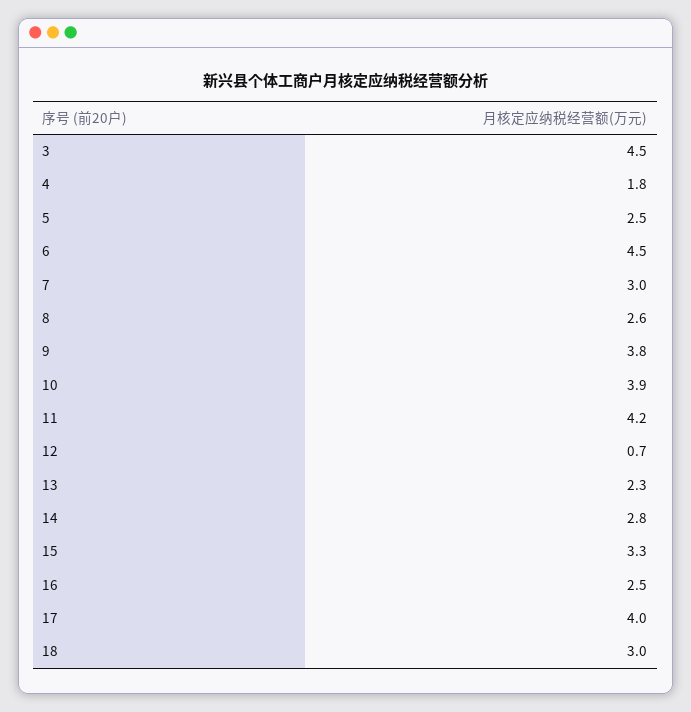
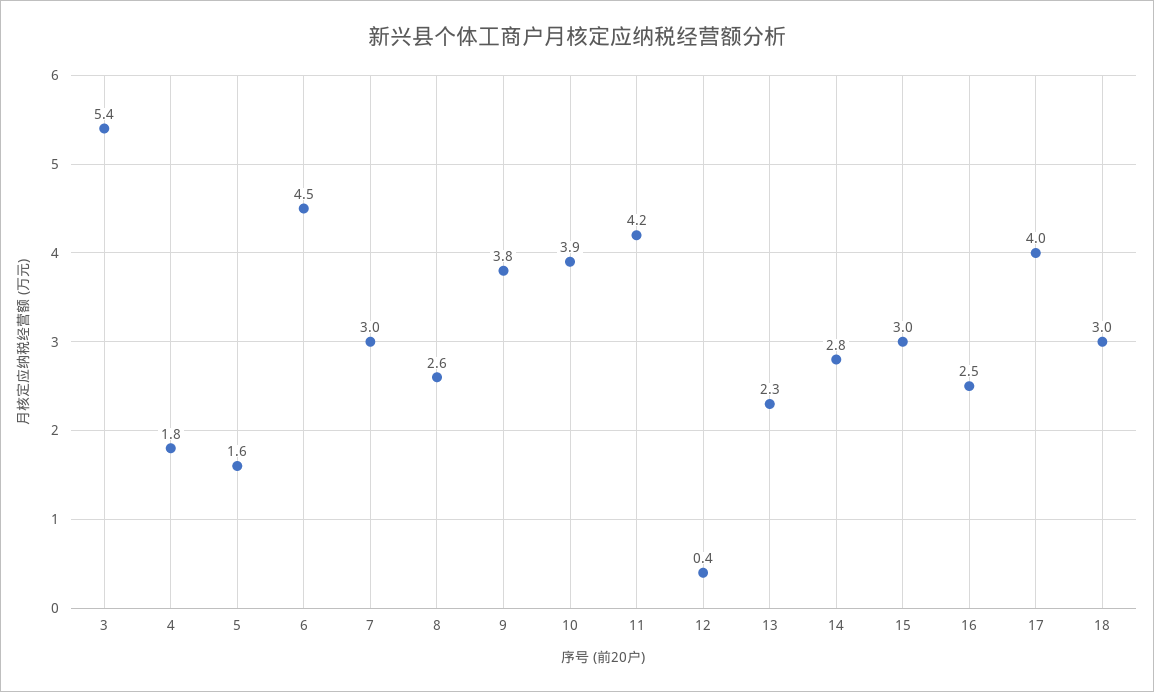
  {
-   "3": 4.5,
+   "3": 5.4,
    "4": 1.8,
-   "5": 2.5,
+   "5": 1.6,
    "6": 4.5,
    "7": 3,
    "8": 2.6,
    "9": 3.8,
    "10": 3.9,
    "11": 4.2,
-   "12": 0.7,
+   "12": 0.4,
    "13": 2.3,
    "14": 2.8,
-   "15": 3.3,
+   "15": 3,
    "16": 2.5,
    "17": 4,
    "18": 3
  }

